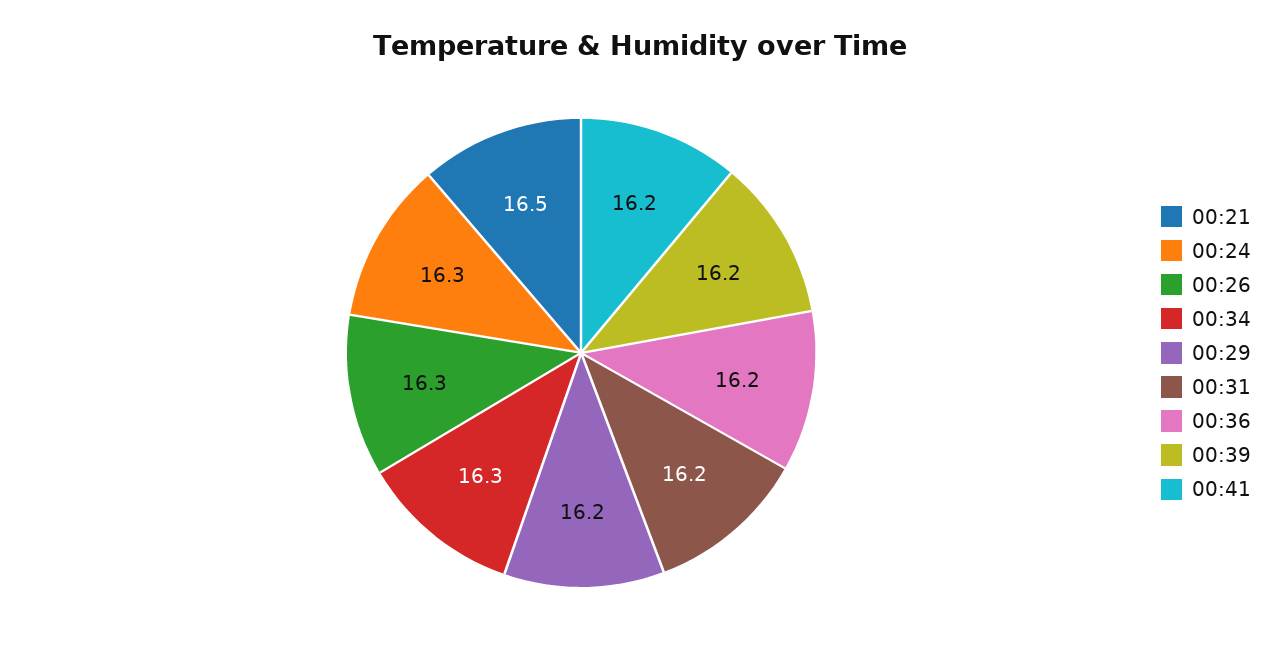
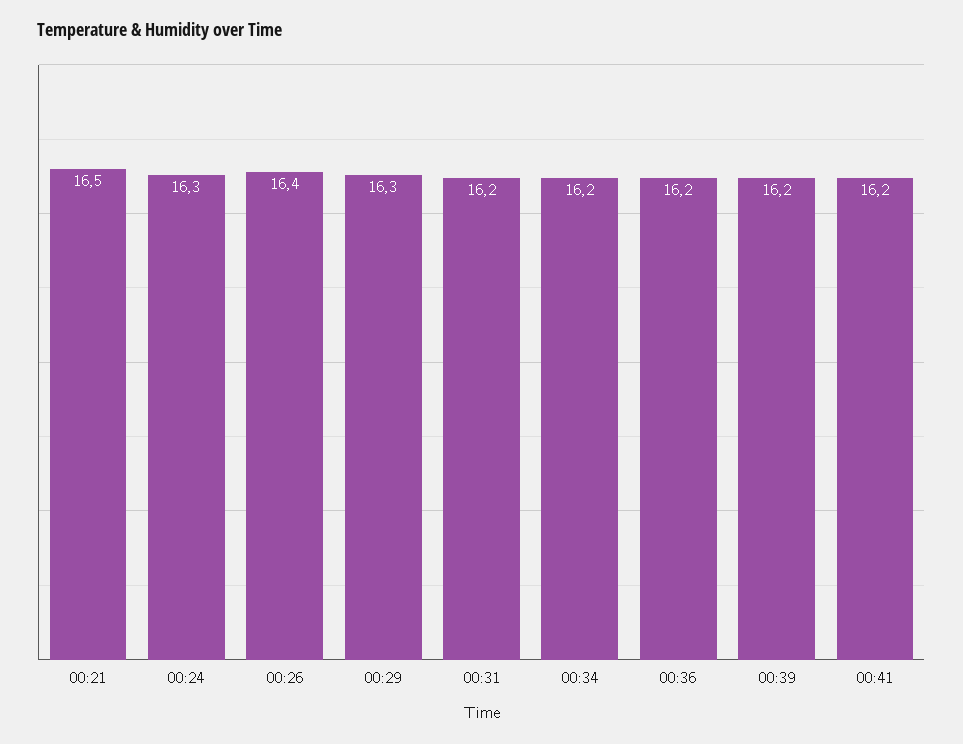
  {
    "00:21": 16.5,
    "00:24": 16.3,
-   "00:26": 16.3,
+   "00:26": 16.4,
-   "00:34": 16.3,
+   "00:34": 16.2,
-   "00:29": 16.2,
+   "00:29": 16.3,
    "00:31": 16.2,
    "00:36": 16.2,
    "00:39": 16.2,
    "00:41": 16.2
  }

